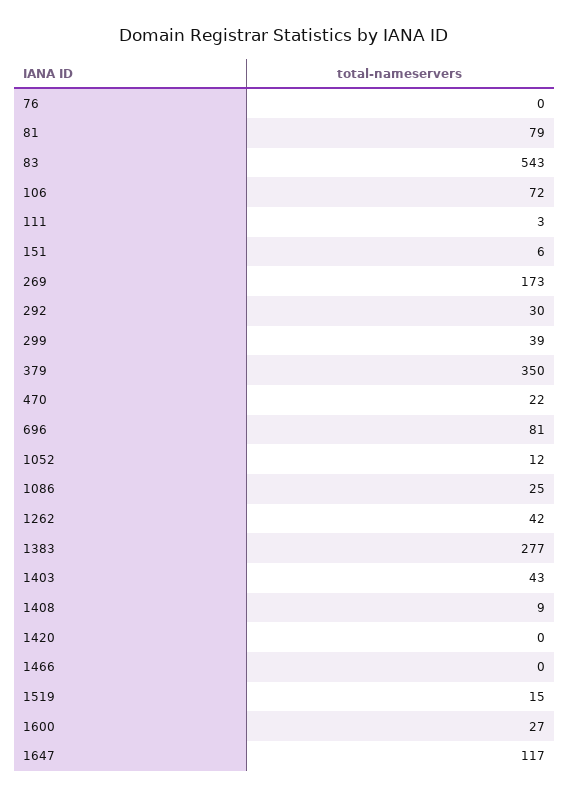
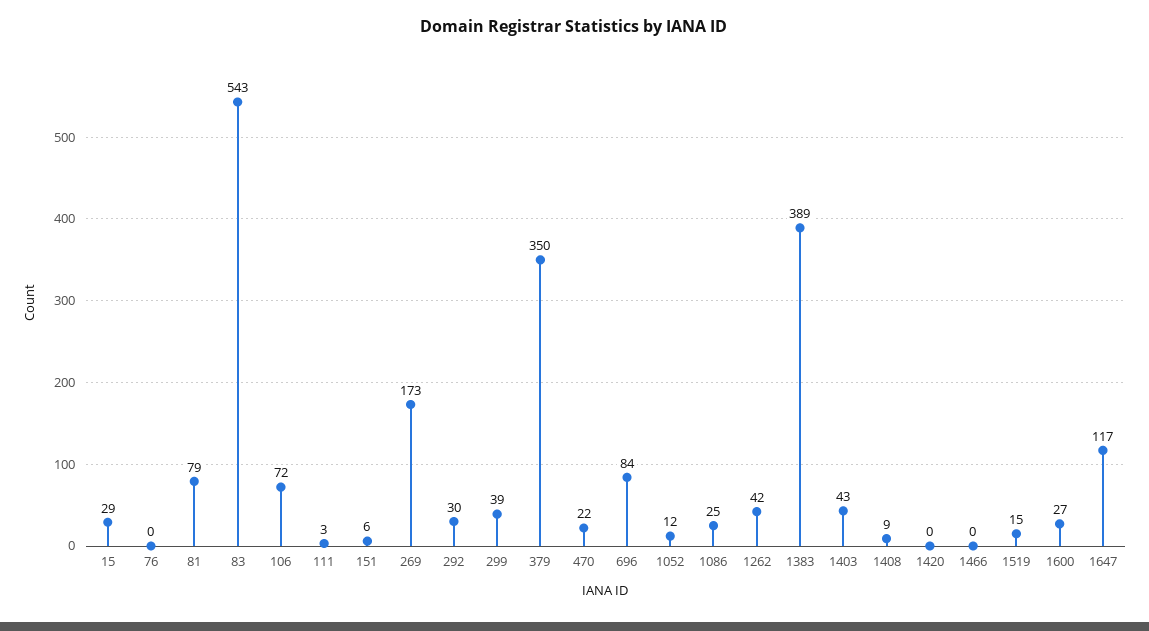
  {
    "76": 0,
    "81": 79,
    "83": 543,
    "106": 72,
    "111": 3,
    "151": 6,
    "269": 173,
    "292": 30,
    "299": 39,
    "379": 350,
    "470": 22,
-   "696": 81,
+   "696": 84,
    "1052": 12,
    "1086": 25,
    "1262": 42,
-   "1383": 277,
+   "1383": 389,
    "1403": 43,
    "1408": 9,
    "1420": 0,
    "1466": 0,
    "1519": 15,
    "1600": 27,
-   "1647": 117
+   "1647": 117,
+   "15": 29
  }

